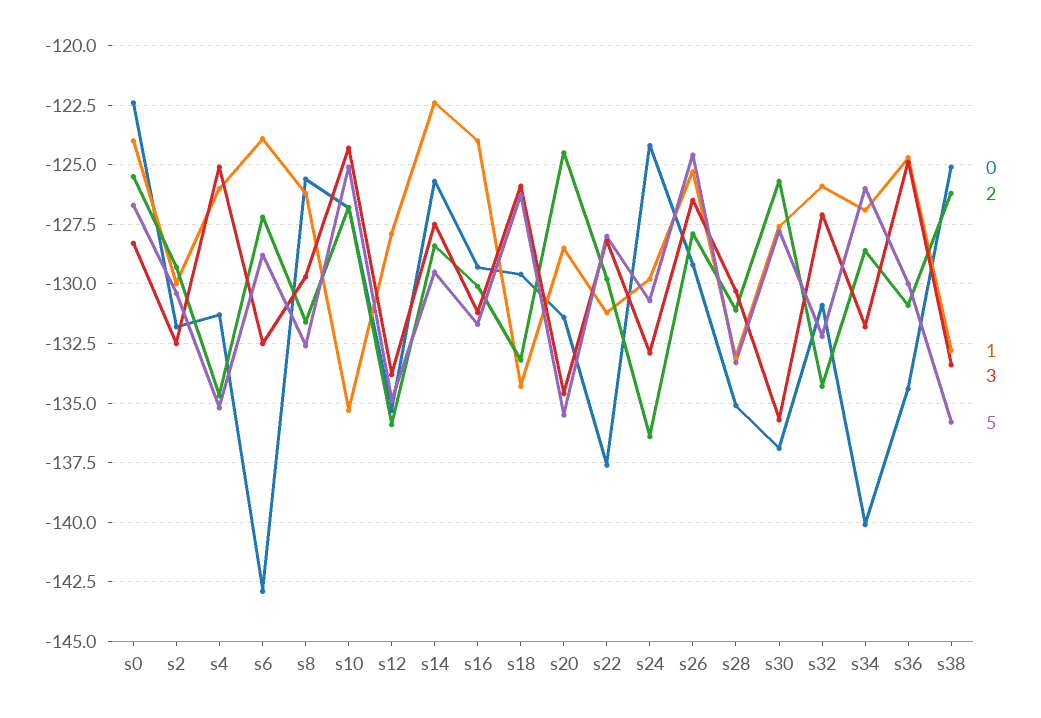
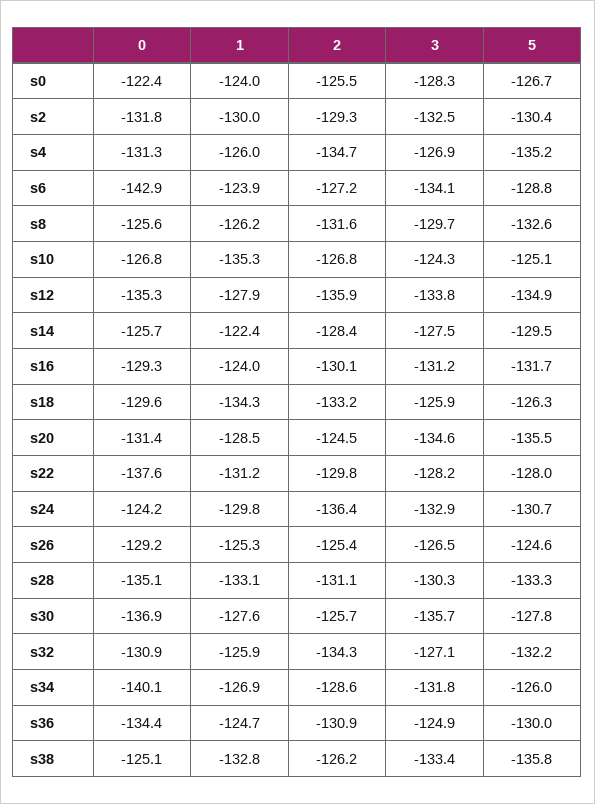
  {
    "0": {
      "s0": -122.4,
      "s2": -131.8,
      "s4": -131.3,
      "s6": -142.9,
      "s8": -125.6,
      "s10": -126.8,
      "s12": -135.3,
      "s14": -125.7,
      "s16": -129.3,
      "s18": -129.6,
      "s20": -131.4,
      "s22": -137.6,
      "s24": -124.2,
      "s26": -129.2,
      "s28": -135.1,
      "s30": -136.9,
      "s32": -130.9,
      "s34": -140.1,
      "s36": -134.4,
      "s38": -125.1
    },
    "2": {
      "s0": -125.5,
      "s2": -129.3,
      "s4": -134.7,
      "s6": -127.2,
      "s8": -131.6,
      "s10": -126.8,
      "s12": -135.9,
      "s14": -128.4,
      "s16": -130.1,
      "s18": -133.2,
      "s20": -124.5,
      "s22": -129.8,
      "s24": -136.4,
-     "s26": -128,
+     "s26": -125.4,
      "s28": -131.1,
      "s30": -125.7,
      "s32": -134.3,
      "s34": -128.6,
      "s36": -130.9,
      "s38": -126.2
    },
    "1": {
      "s0": -124,
      "s2": -130,
      "s4": -126,
      "s6": -123.9,
      "s8": -126.2,
      "s10": -135.3,
      "s12": -127.9,
      "s14": -122.4,
      "s16": -124,
      "s18": -134.3,
      "s20": -128.5,
      "s22": -131.2,
      "s24": -129.8,
      "s26": -125.3,
      "s28": -133.1,
      "s30": -127.6,
      "s32": -125.9,
      "s34": -126.9,
      "s36": -124.7,
      "s38": -132.8
    },
    "3": {
      "s0": -128.3,
      "s2": -132.5,
-     "s4": -125,
+     "s4": -126.9,
-     "s6": -132.5,
+     "s6": -134.1,
      "s8": -129.7,
      "s10": -124.3,
      "s12": -133.8,
      "s14": -127.5,
      "s16": -131.2,
      "s18": -125.9,
      "s20": -134.6,
      "s22": -128.2,
      "s24": -132.9,
      "s26": -126.5,
      "s28": -130.3,
      "s30": -135.7,
      "s32": -127.1,
      "s34": -131.8,
      "s36": -124.9,
      "s38": -133.4
    },
    "5": {
      "s0": -126.7,
      "s2": -130.4,
      "s4": -135.2,
      "s6": -128.8,
      "s8": -132.6,
      "s10": -125.1,
      "s12": -134.9,
      "s14": -129.5,
      "s16": -131.7,
      "s18": -126.3,
      "s20": -135.5,
      "s22": -128,
      "s24": -130.7,
      "s26": -124.6,
      "s28": -133.3,
      "s30": -127.8,
      "s32": -132.2,
      "s34": -126,
      "s36": -130,
      "s38": -135.8
    }
  }

